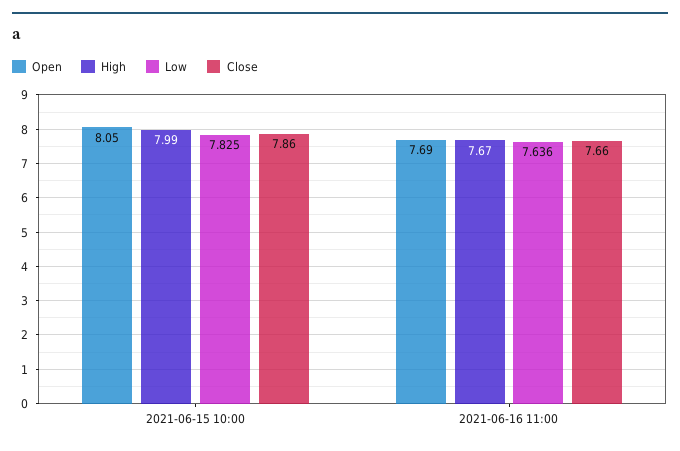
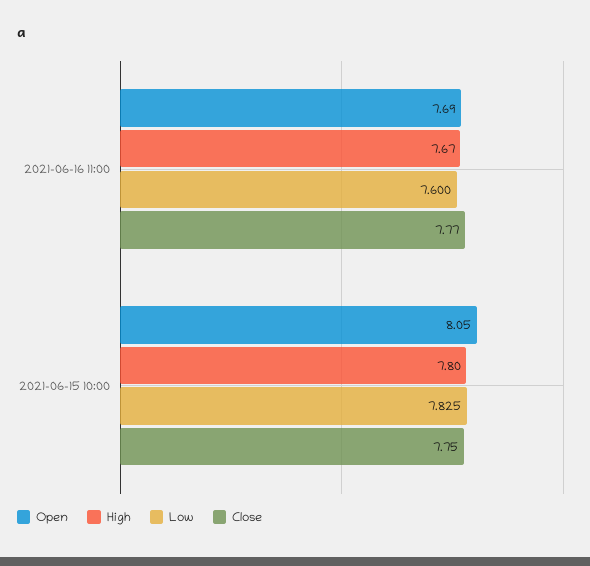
  {
    "Open": {
      "2021-06-15 10:00": 8.05,
      "2021-06-16 11:00": 7.69
    },
    "High": {
-     "2021-06-15 10:00": 7.99,
+     "2021-06-15 10:00": 7.8,
      "2021-06-16 11:00": 7.67
    },
    "Low": {
      "2021-06-15 10:00": 7.825,
-     "2021-06-16 11:00": 7.636
+     "2021-06-16 11:00": 7.6
    },
    "Close": {
-     "2021-06-15 10:00": 7.86,
+     "2021-06-15 10:00": 7.75,
-     "2021-06-16 11:00": 7.66
+     "2021-06-16 11:00": 7.77
    }
  }

